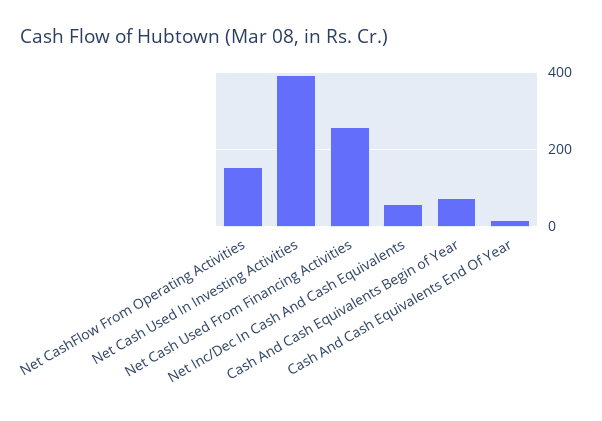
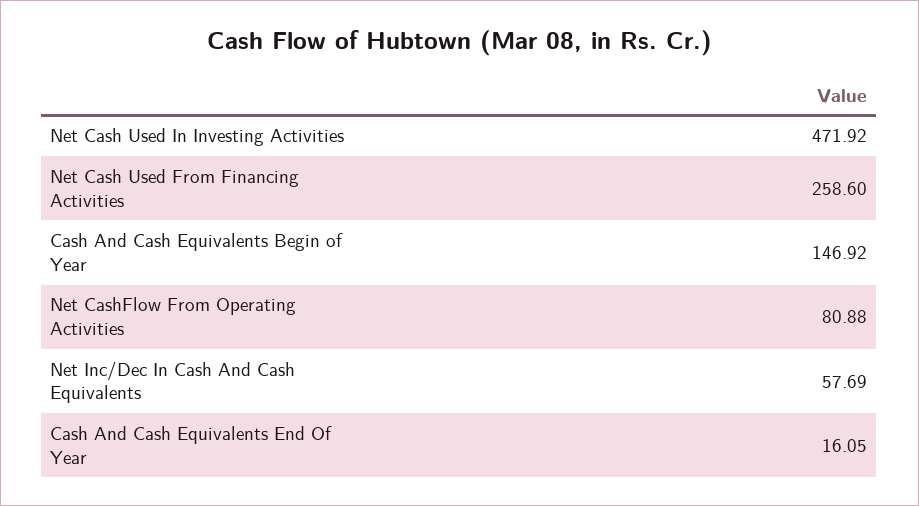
  {
-   "Net CashFlow From Operating Activities": 160,
+   "Net CashFlow From Operating Activities": 80.88,
-   "Net Cash Used In Investing Activities": 400,
+   "Net Cash Used In Investing Activities": 471.92,
    "Net Cash Used From Financing Activities": 258.6,
    "Net Inc/Dec In Cash And Cash Equivalents": 57.69,
-   "Cash And Cash Equivalents Begin of Year": 80,
+   "Cash And Cash Equivalents Begin of Year": 146.92,
    "Cash And Cash Equivalents End Of Year": 16.05
  }

